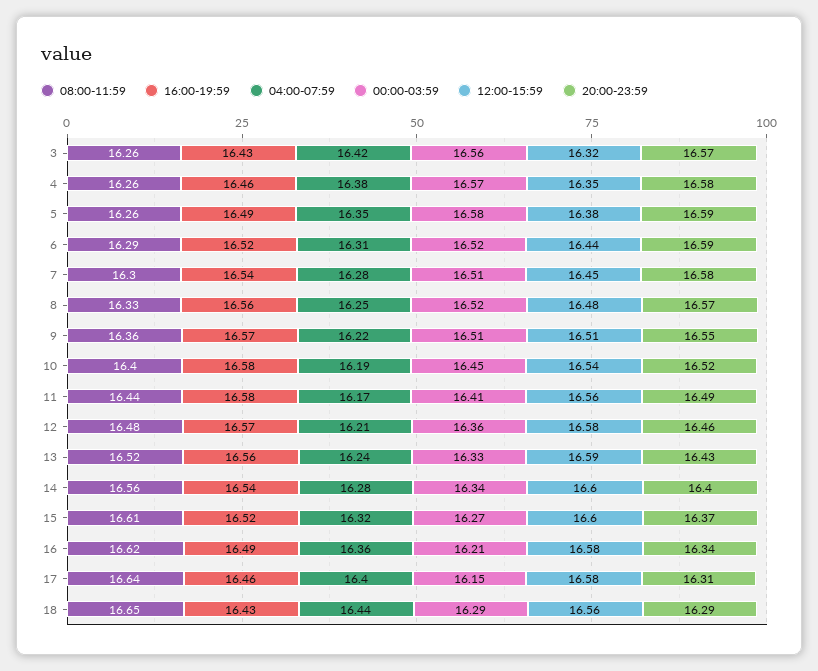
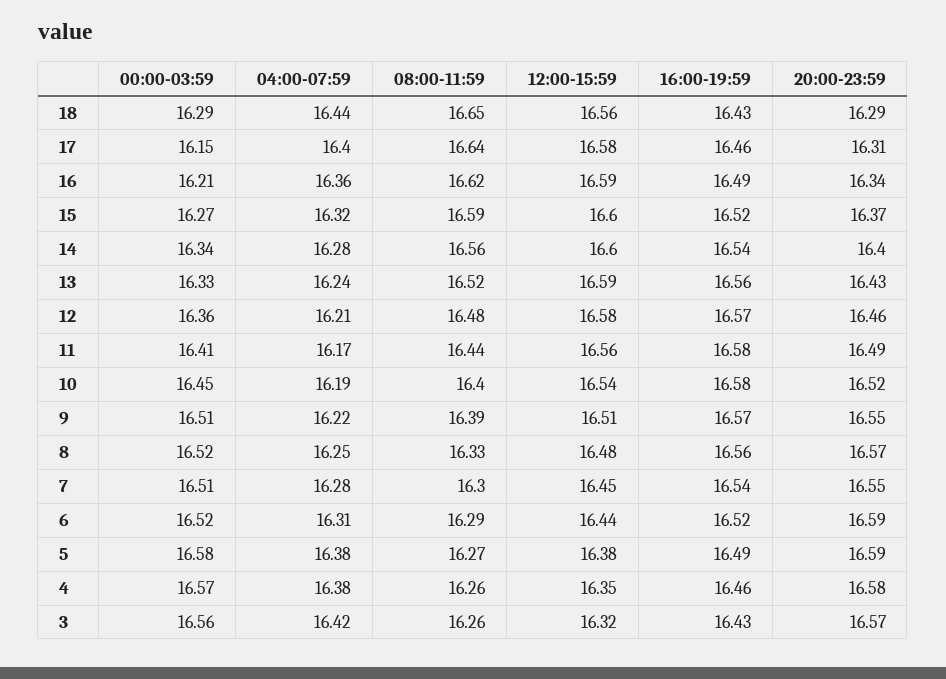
  {
    "08:00-11:59": {
      "3": 16.26,
      "4": 16.26,
-     "5": 16.26,
+     "5": 16.27,
      "6": 16.29,
      "7": 16.3,
      "8": 16.33,
-     "9": 16.36,
+     "9": 16.39,
      "10": 16.4,
      "11": 16.44,
      "12": 16.48,
      "13": 16.52,
      "14": 16.56,
-     "15": 16.61,
+     "15": 16.59,
      "16": 16.62,
      "17": 16.64,
      "18": 16.65
    },
    "16:00-19:59": {
      "3": 16.43,
      "4": 16.46,
      "5": 16.49,
      "6": 16.52,
      "7": 16.54,
      "8": 16.56,
      "9": 16.57,
      "10": 16.58,
      "11": 16.58,
      "12": 16.57,
      "13": 16.56,
      "14": 16.54,
      "15": 16.52,
      "16": 16.49,
      "17": 16.46,
      "18": 16.43
    },
    "04:00-07:59": {
      "3": 16.42,
      "4": 16.38,
-     "5": 16.35,
+     "5": 16.38,
      "6": 16.31,
      "7": 16.28,
      "8": 16.25,
      "9": 16.22,
      "10": 16.19,
      "11": 16.17,
      "12": 16.21,
      "13": 16.24,
      "14": 16.28,
      "15": 16.32,
      "16": 16.36,
      "17": 16.4,
      "18": 16.44
    },
    "00:00-03:59": {
      "3": 16.56,
      "4": 16.57,
      "5": 16.58,
      "6": 16.52,
      "7": 16.51,
      "8": 16.52,
      "9": 16.51,
      "10": 16.45,
      "11": 16.41,
      "12": 16.36,
      "13": 16.33,
      "14": 16.34,
      "15": 16.27,
      "16": 16.21,
      "17": 16.15,
      "18": 16.29
    },
    "12:00-15:59": {
      "3": 16.32,
      "4": 16.35,
      "5": 16.38,
      "6": 16.44,
      "7": 16.45,
      "8": 16.48,
      "9": 16.51,
      "10": 16.54,
      "11": 16.56,
      "12": 16.58,
      "13": 16.59,
      "14": 16.6,
      "15": 16.6,
-     "16": 16.58,
+     "16": 16.59,
      "17": 16.58,
      "18": 16.56
    },
    "20:00-23:59": {
      "3": 16.57,
      "4": 16.58,
      "5": 16.59,
      "6": 16.59,
-     "7": 16.58,
+     "7": 16.55,
      "8": 16.57,
      "9": 16.55,
      "10": 16.52,
      "11": 16.49,
      "12": 16.46,
      "13": 16.43,
      "14": 16.4,
      "15": 16.37,
      "16": 16.34,
      "17": 16.31,
      "18": 16.29
    }
  }

